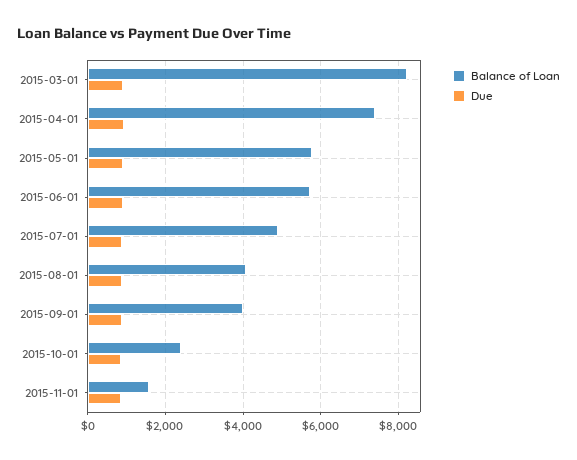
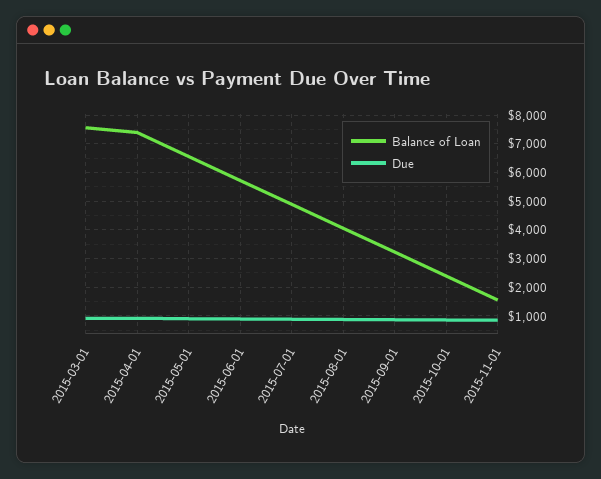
  {
    "Balance of Loan": {
-     "2015-03-01": 8200,
+     "2015-03-01": 7500,
      "2015-04-01": 7400,
-     "2015-05-01": 5800,
+     "2015-05-01": 6500,
      "2015-06-01": 5800,
      "2015-07-01": 4800,
      "2015-08-01": 4000,
-     "2015-09-01": 4000,
+     "2015-09-01": 3250,
      "2015-10-01": 2400,
      "2015-11-01": 1600
    },
    "Due": {
      "2015-03-01": 1000,
      "2015-04-01": 1000,
      "2015-05-01": 1000,
      "2015-06-01": 1000,
      "2015-07-01": 800,
      "2015-08-01": 800,
      "2015-09-01": 800,
      "2015-10-01": 800,
      "2015-11-01": 800
    }
  }

